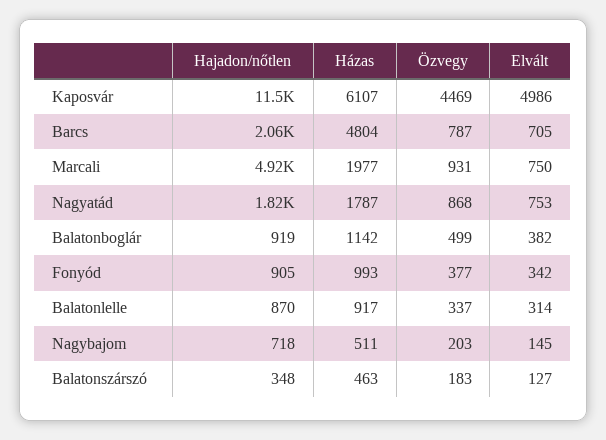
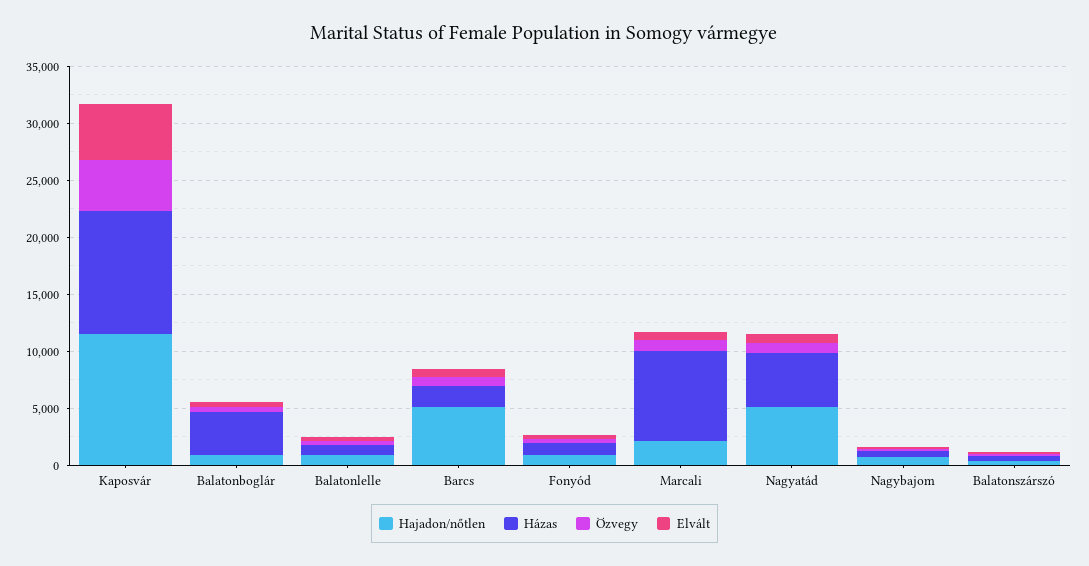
  {
    "Hajadon/nőtlen": {
      "Kaposvár": 11500,
-     "Barcs": 2060,
+     "Barcs": 5000,
-     "Marcali": 4920,
+     "Marcali": 2000,
-     "Nagyatád": 1820,
+     "Nagyatád": 5000,
      "Balatonboglár": 919,
      "Fonyód": 905,
      "Balatonlelle": 870,
      "Nagybajom": 718,
      "Balatonszárszó": 348
    },
    "Házas": {
-     "Kaposvár": 6107,
+     "Kaposvár": 11000,
-     "Barcs": 4804,
+     "Barcs": 2000,
-     "Marcali": 1977,
+     "Marcali": 8000,
-     "Nagyatád": 1787,
+     "Nagyatád": 5000,
-     "Balatonboglár": 1142,
+     "Balatonboglár": 4000,
      "Fonyód": 993,
      "Balatonlelle": 917,
      "Nagybajom": 511,
      "Balatonszárszó": 463
    },
    "Özvegy": {
      "Kaposvár": 4469,
      "Barcs": 787,
      "Marcali": 931,
      "Nagyatád": 868,
      "Balatonboglár": 499,
      "Fonyód": 377,
      "Balatonlelle": 337,
      "Nagybajom": 203,
      "Balatonszárszó": 183
    },
    "Elvált": {
      "Kaposvár": 4986,
      "Barcs": 705,
      "Marcali": 750,
      "Nagyatád": 753,
      "Balatonboglár": 382,
      "Fonyód": 342,
      "Balatonlelle": 314,
      "Nagybajom": 145,
      "Balatonszárszó": 127
    }
  }

